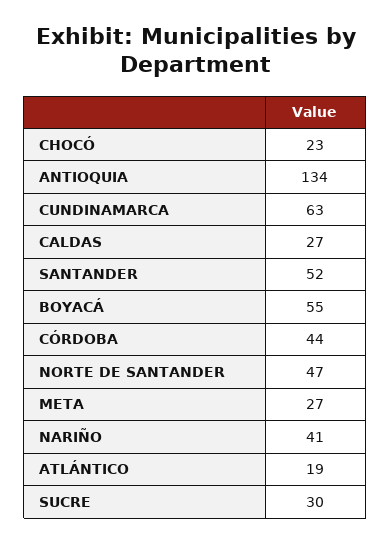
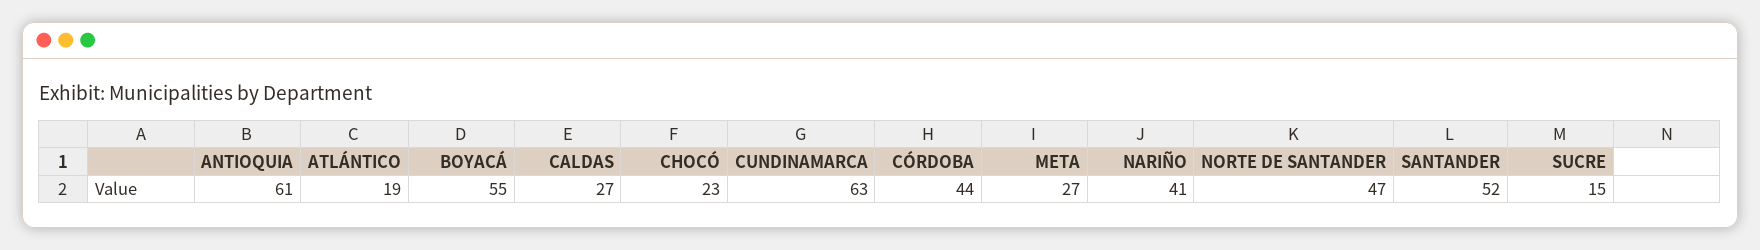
  {
    "CHOCÓ": 23,
-   "ANTIOQUIA": 134,
+   "ANTIOQUIA": 61,
    "CUNDINAMARCA": 63,
    "CALDAS": 27,
    "SANTANDER": 52,
    "BOYACÁ": 55,
    "CÓRDOBA": 44,
    "NORTE DE SANTANDER": 47,
    "META": 27,
    "NARIÑO": 41,
    "ATLÁNTICO": 19,
-   "SUCRE": 30
+   "SUCRE": 15
  }

